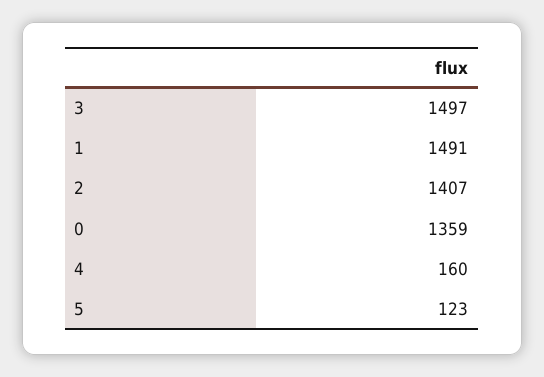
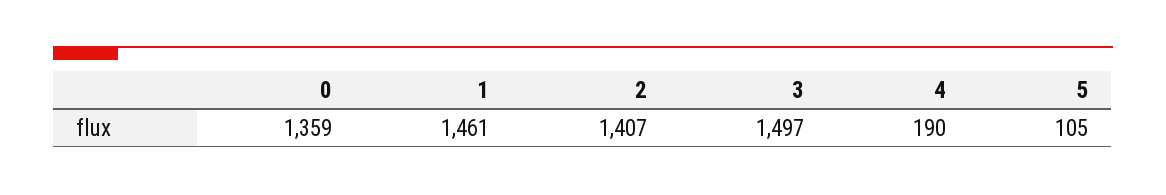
  {
    "3": 1497,
-   "1": 1491,
+   "1": 1461,
    "2": 1407,
    "0": 1359,
-   "4": 160,
+   "4": 190,
-   "5": 123
+   "5": 105
  }

